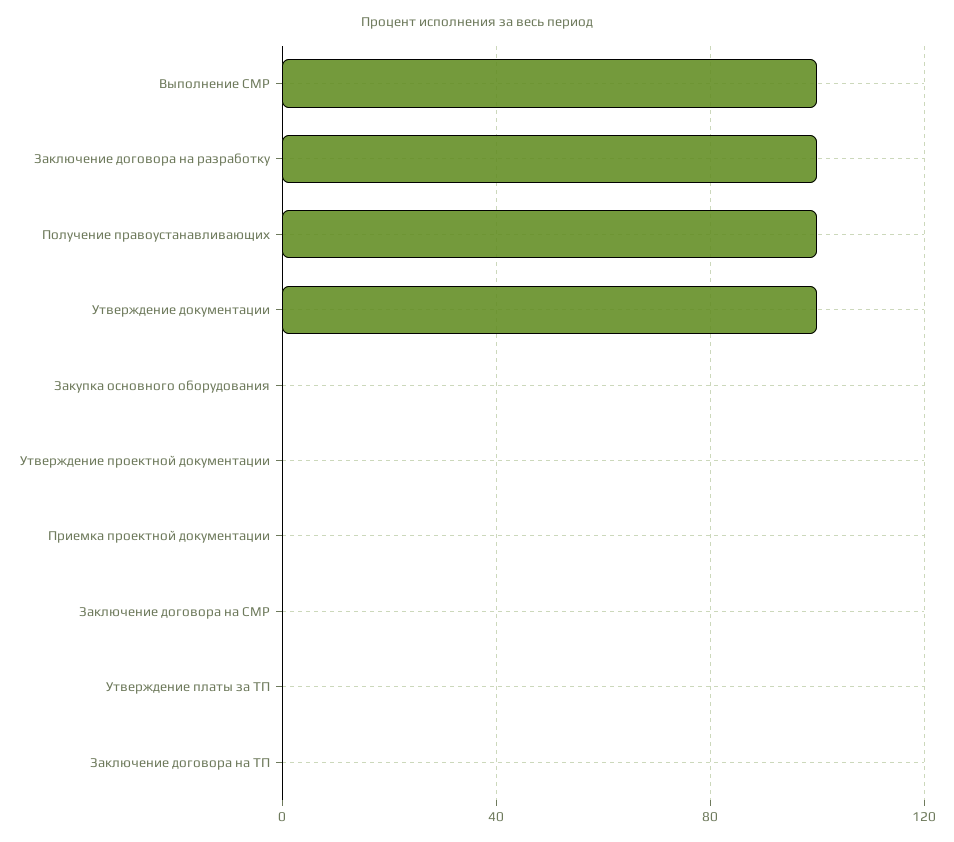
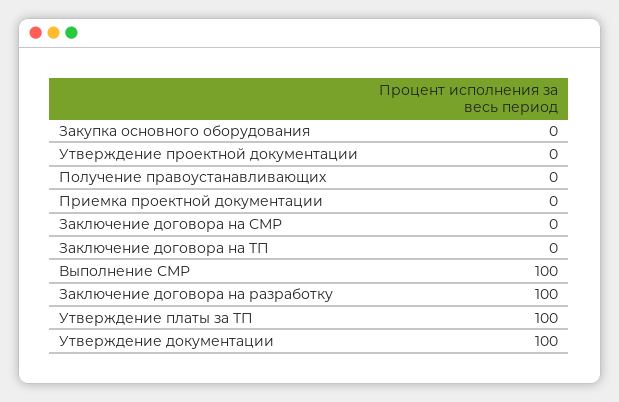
  {
    "Выполнение СМР": 100,
    "Заключение договора на разработку": 100,
-   "Получение правоустанавливающих": 100,
+   "Получение правоустанавливающих": 0,
    "Утверждение документации": 100,
    "Закупка основного оборудования": 0,
    "Утверждение проектной документации": 0,
    "Приемка проектной документации": 0,
    "Заключение договора на СМР": 0,
-   "Утверждение платы за ТП": 0,
+   "Утверждение платы за ТП": 100,
    "Заключение договора на ТП": 0
  }

